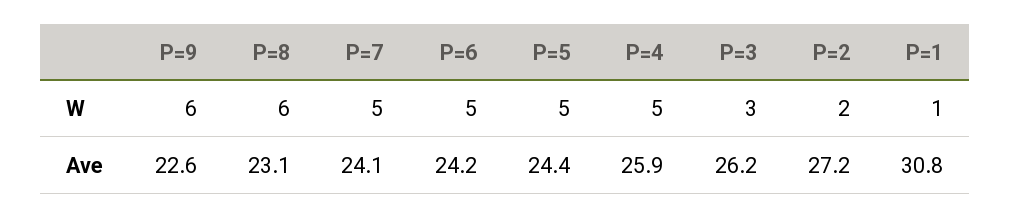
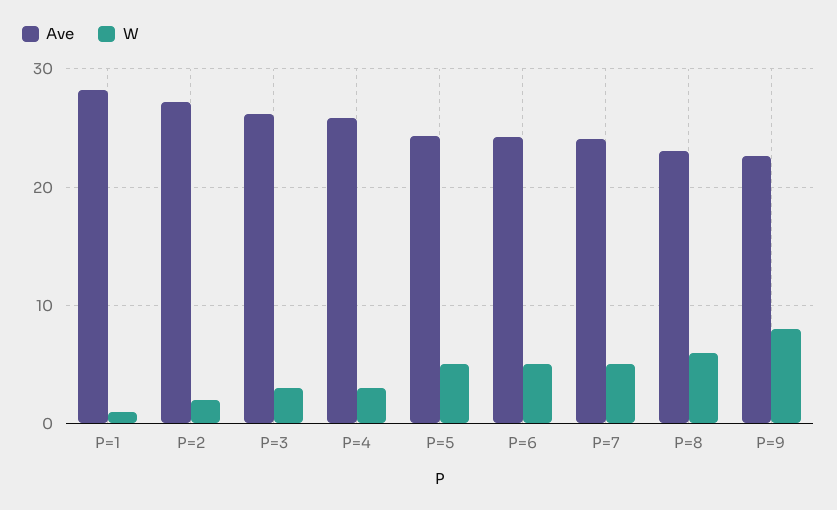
  {
    "W": {
-     "P=9": 6,
+     "P=9": 8,
      "P=8": 6,
      "P=7": 5,
      "P=6": 5,
      "P=5": 5,
-     "P=4": 5,
+     "P=4": 3,
      "P=3": 3,
      "P=2": 2,
      "P=1": 1
    },
    "Ave": {
      "P=9": 22.6,
      "P=8": 23.1,
      "P=7": 24.1,
      "P=6": 24.2,
      "P=5": 24.4,
      "P=4": 25.9,
      "P=3": 26.2,
      "P=2": 27.2,
-     "P=1": 30.8
+     "P=1": 28
    }
  }

